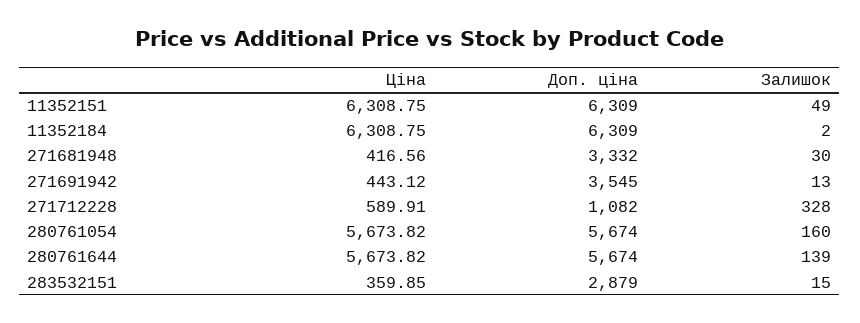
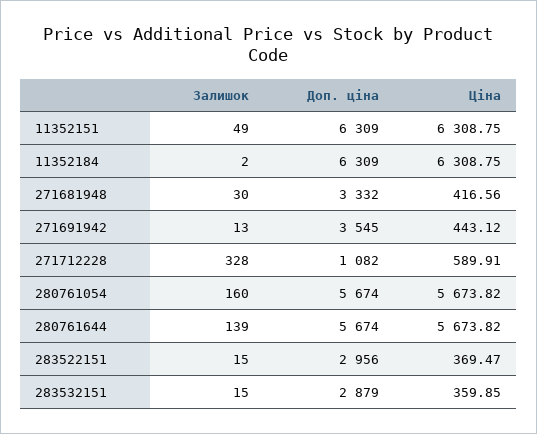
  {
    "Ціна": {
      "11352151": 6308.75,
      "11352184": 6308.75,
      "271681948": 416.56,
      "271691942": 443.12,
      "271712228": 589.91,
      "280761054": 5673.82,
      "280761644": 5673.82,
-     "283532151": 359.85
+     "283532151": 359.85,
+     "283522151": 369.47
    },
    "Доп. ціна": {
      "11352151": 6309,
      "11352184": 6309,
      "271681948": 3332,
      "271691942": 3545,
      "271712228": 1082,
      "280761054": 5674,
      "280761644": 5674,
-     "283532151": 2879
+     "283532151": 2879,
+     "283522151": 2956
    },
    "Залишок": {
      "11352151": 49,
      "11352184": 2,
      "271681948": 30,
      "271691942": 13,
      "271712228": 328,
      "280761054": 160,
      "280761644": 139,
-     "283532151": 15
+     "283532151": 15,
+     "283522151": 15
    }
  }

